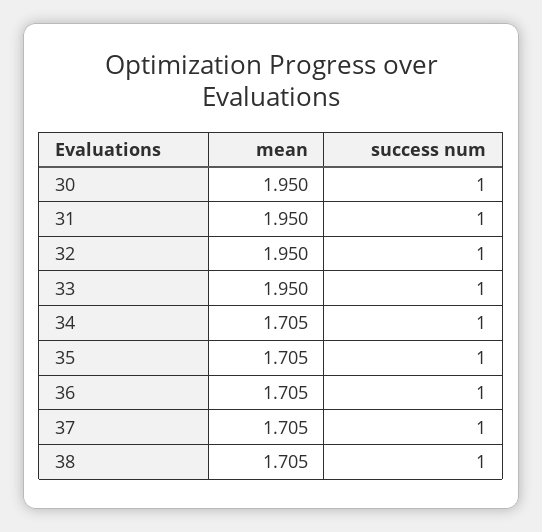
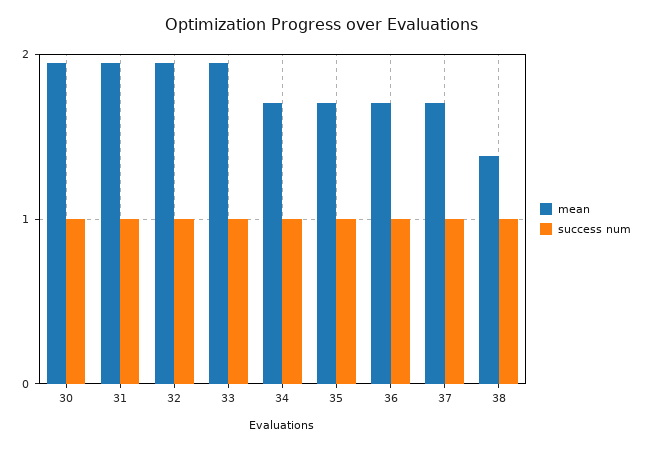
  {
    "mean": {
      "30": 1.95,
      "31": 1.95,
      "32": 1.95,
      "33": 1.95,
      "34": 1.705,
      "35": 1.705,
      "36": 1.705,
      "37": 1.705,
-     "38": 1.705
+     "38": 1.4
    },
    "success num": {
      "30": 1,
      "31": 1,
      "32": 1,
      "33": 1,
      "34": 1,
      "35": 1,
      "36": 1,
      "37": 1,
      "38": 1
    }
  }

